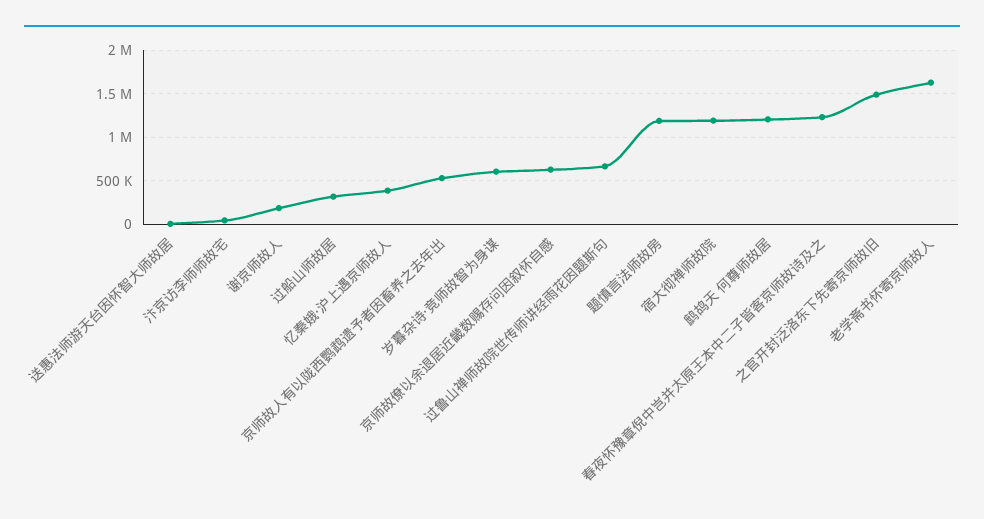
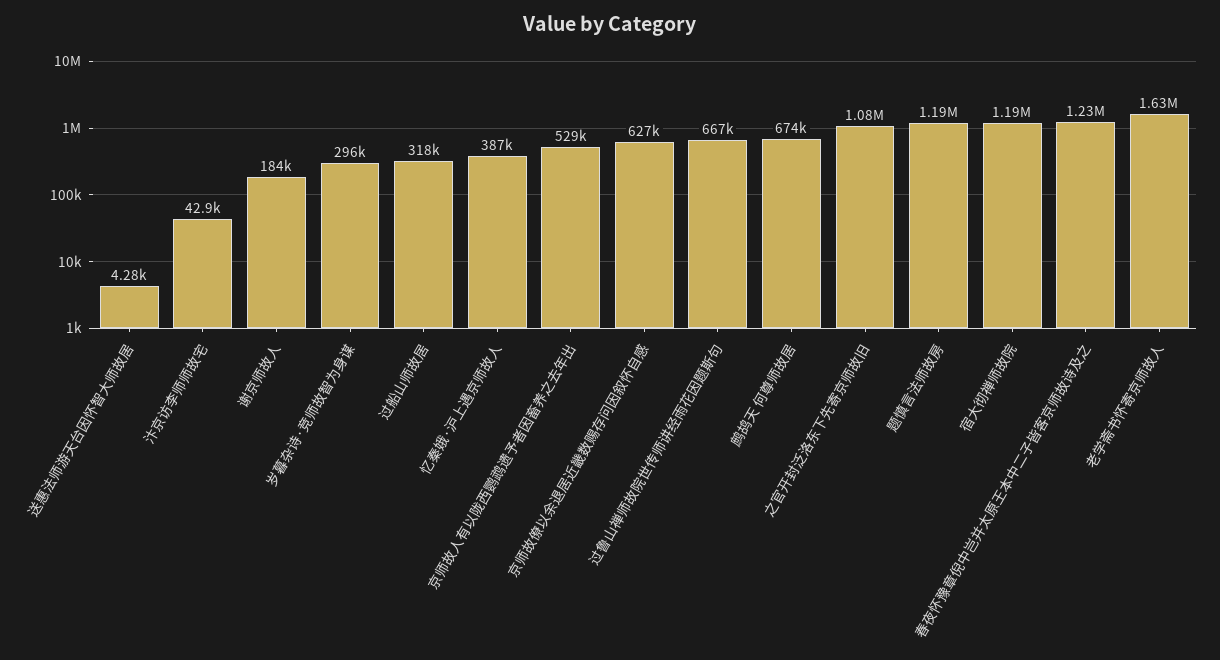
  {
    "送惠法师游天台因怀智大师故居": 4280,
    "汴京访李师师故宅": 42900,
    "谢京师故人": 184000,
    "过船山师故居": 318000,
    "忆秦娥·沪上遇京师故人": 387000,
    "京师故人有以陇西鹦鹉遗予者因畜养之去年出": 529000,
-   "岁暮杂诗·竞师故智为身谋": 600000,
+   "岁暮杂诗·竞师故智为身谋": 296000,
    "京师故僚以余退居近畿数赐存问因叙怀自感": 627000,
    "过鲁山禅师故院世传师讲经雨花因题斯句": 667000,
    "题慎言法师故房": 1190000,
    "宿大彻禅师故院": 1190000,
-   "鹧鸪天 何尊师故居": 1200000,
+   "鹧鸪天 何尊师故居": 674000,
    "春夜怀豫章倪中岂并太原王本中二子皆客京师故诗及之": 1230000,
-   "之官开封泛洛东下先寄京师故旧": 1500000,
+   "之官开封泛洛东下先寄京师故旧": 1080000,
    "老学斋书怀寄京师故人": 1630000
  }

